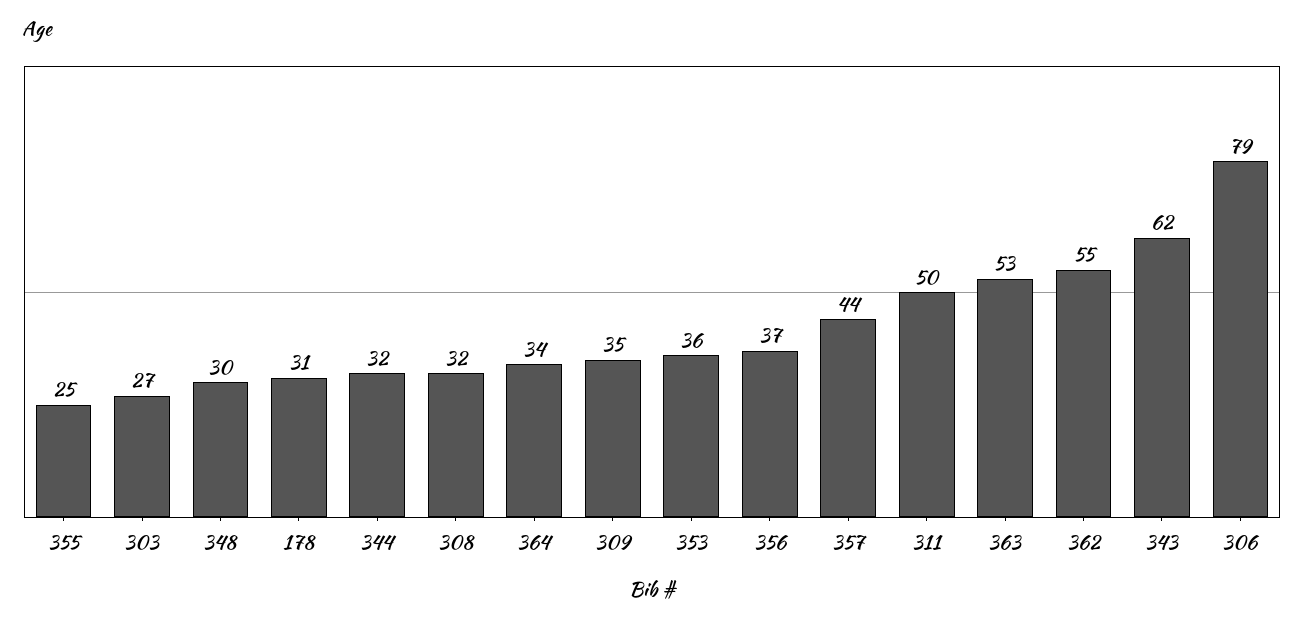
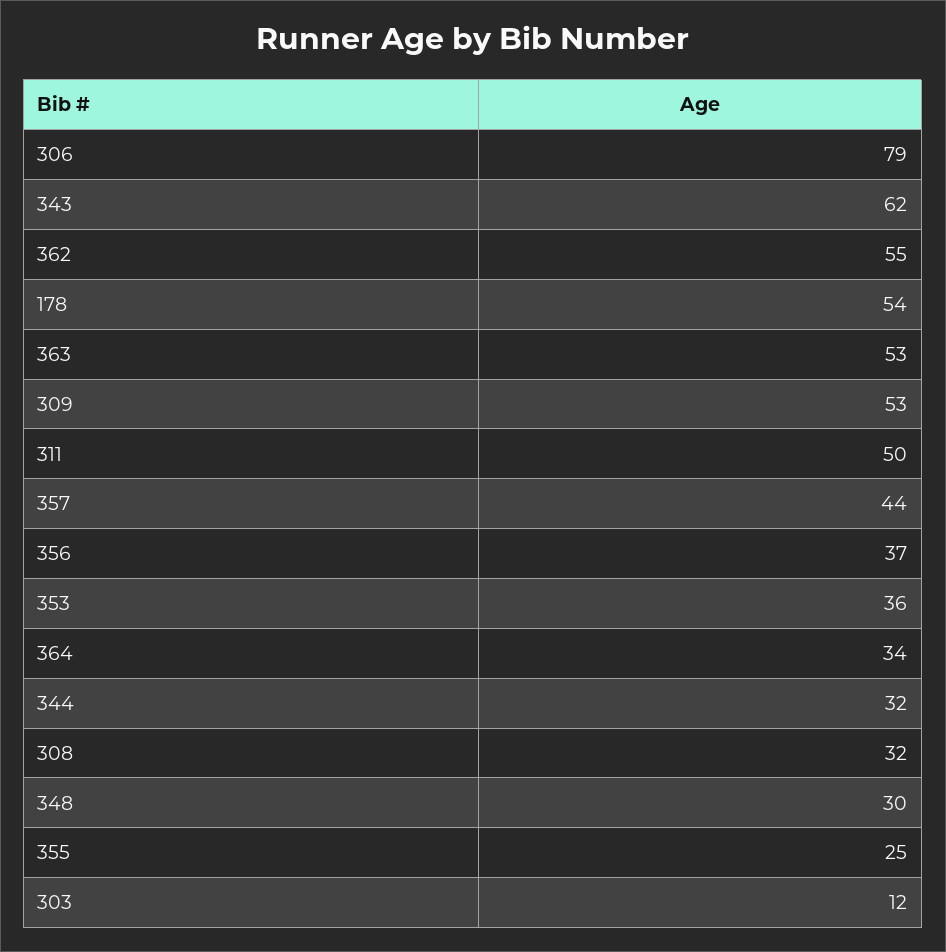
  {
    "355": 25,
-   "303": 27,
+   "303": 12,
    "348": 30,
-   "178": 31,
+   "178": 54,
    "344": 32,
    "308": 32,
    "364": 34,
-   "309": 35,
+   "309": 53,
    "353": 36,
    "356": 37,
    "357": 44,
    "311": 50,
    "363": 53,
    "362": 55,
    "343": 62,
    "306": 79
  }

